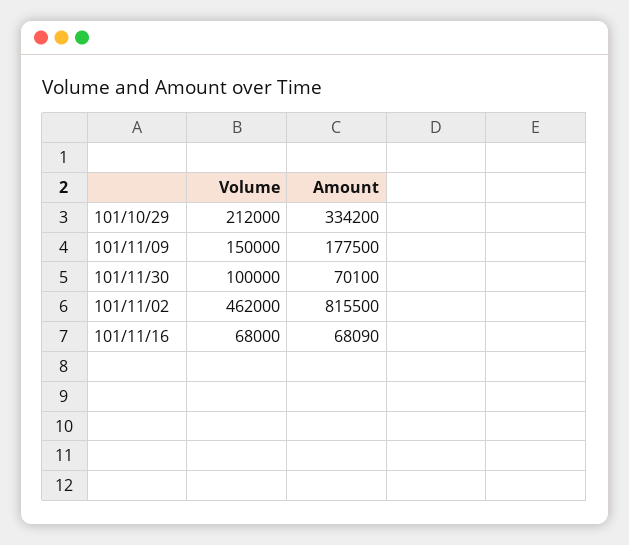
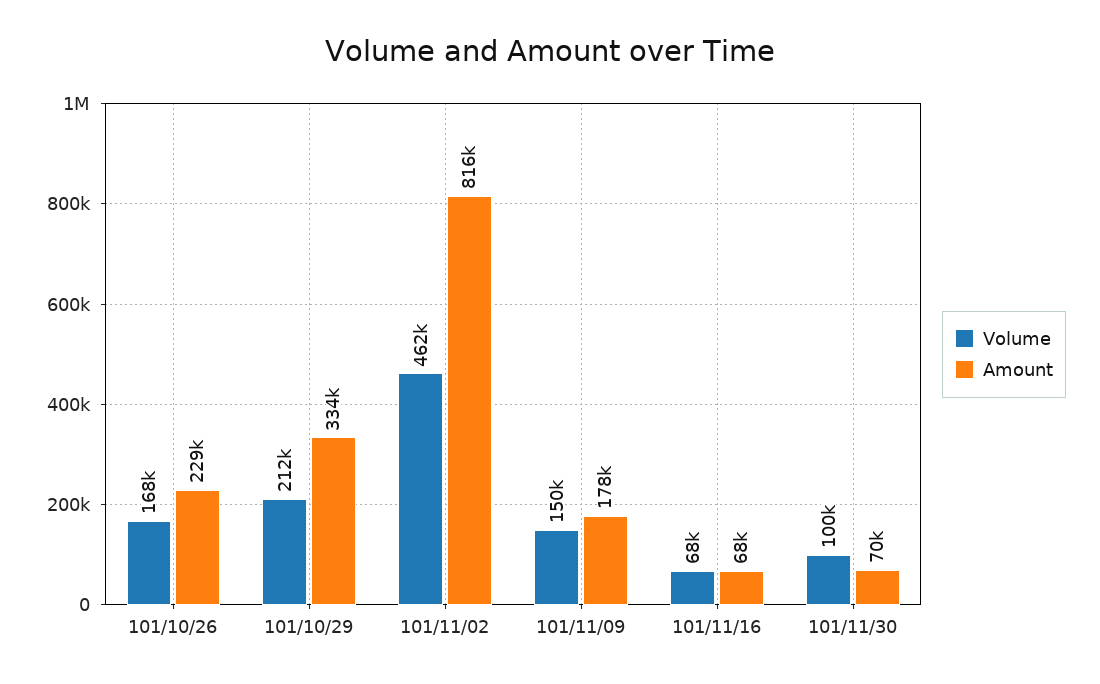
  {
    "Volume": {
      "101/10/29": 212000,
      "101/11/09": 150000,
      "101/11/30": 100000,
      "101/11/02": 462000,
-     "101/11/16": 68000
+     "101/11/16": 68000,
+     "101/10/26": 168000
    },
    "Amount": {
      "101/10/29": 334200,
      "101/11/09": 177500,
      "101/11/30": 70100,
      "101/11/02": 815500,
-     "101/11/16": 68090
+     "101/11/16": 68090,
+     "101/10/26": 229000
    }
  }

